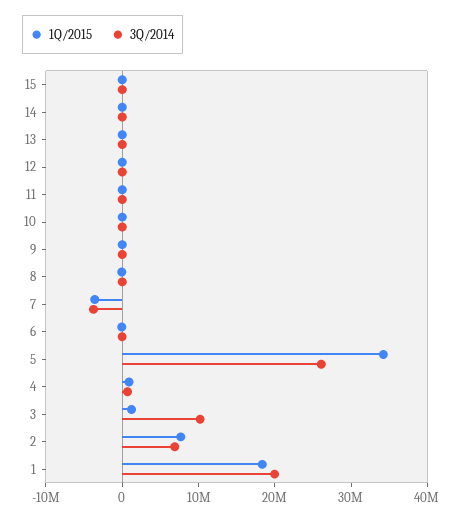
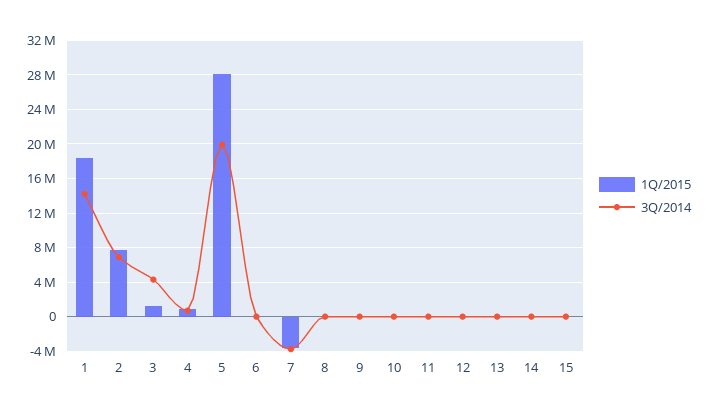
  {
    "1Q/2015": {
      "15": 0,
      "14": 0,
      "13": 0,
      "12": 0,
      "11": 0,
      "10": 0,
      "9": 0,
      "8": 0,
      "7": -4000000,
      "6": 0,
-     "5": 34000000,
+     "5": 28000000,
      "4": 1000000,
      "3": 1000000,
      "2": 8000000,
      "1": 18000000
    },
    "3Q/2014": {
      "15": 0,
      "14": 0,
      "13": 0,
      "12": 0,
      "11": 0,
      "10": 0,
      "9": 0,
      "8": 0,
      "7": -4000000,
      "6": 0,
-     "5": 26000000,
+     "5": 20000000,
      "4": 1000000,
-     "3": 10000000,
+     "3": 4000000,
      "2": 7000000,
-     "1": 20000000
+     "1": 14000000
    }
  }

